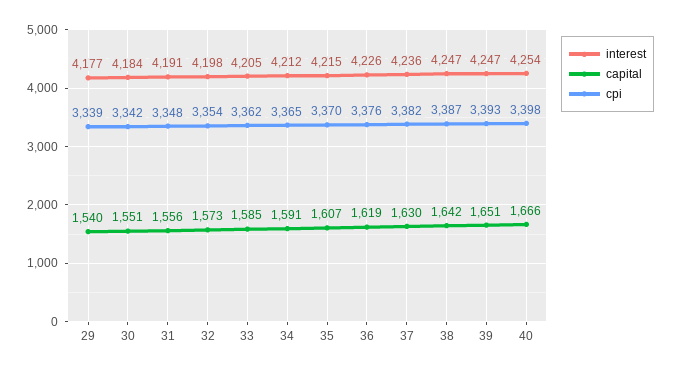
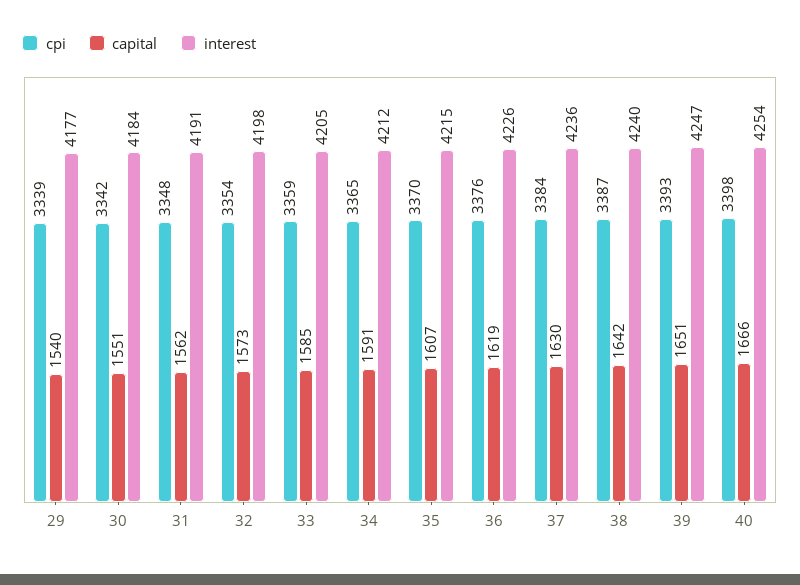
  {
    "interest": {
      "29": 4177,
      "30": 4184,
      "31": 4191,
      "32": 4198,
      "33": 4205,
      "34": 4212,
      "35": 4215,
      "36": 4226,
      "37": 4236,
-     "38": 4247,
+     "38": 4240,
      "39": 4247,
      "40": 4254
    },
    "capital": {
      "29": 1540,
      "30": 1551,
-     "31": 1556,
+     "31": 1562,
      "32": 1573,
      "33": 1585,
      "34": 1591,
      "35": 1607,
      "36": 1619,
      "37": 1630,
      "38": 1642,
      "39": 1651,
      "40": 1666
    },
    "cpi": {
      "29": 3339,
      "30": 3342,
      "31": 3348,
      "32": 3354,
-     "33": 3362,
+     "33": 3359,
      "34": 3365,
      "35": 3370,
      "36": 3376,
-     "37": 3382,
+     "37": 3384,
      "38": 3387,
      "39": 3393,
      "40": 3398
    }
  }

